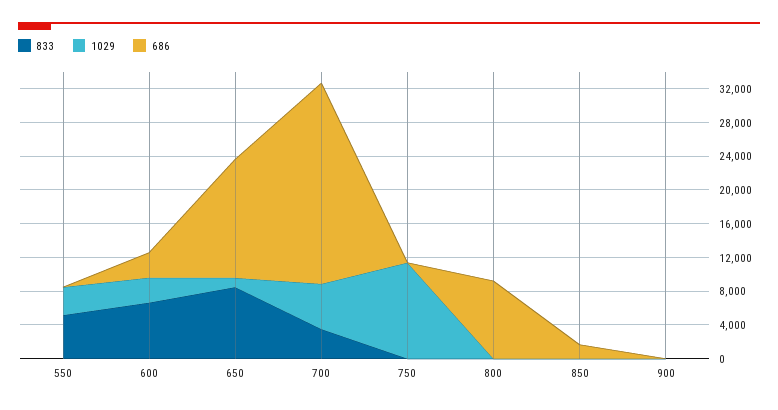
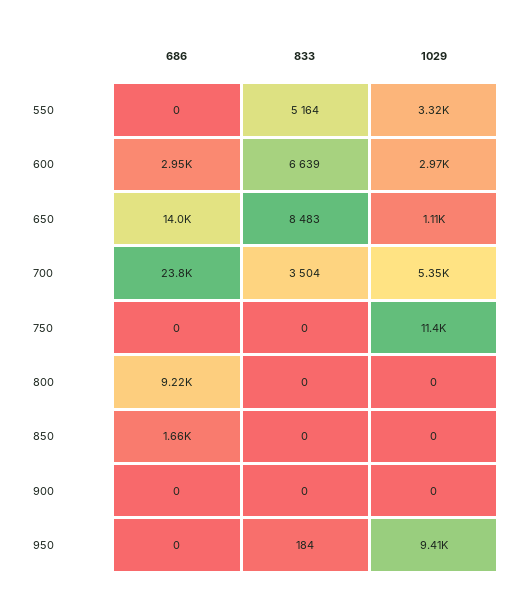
  {
    "833": {
      "550": 5164,
      "600": 6639,
      "650": 8483,
      "700": 3504,
      "750": 0,
      "800": 0,
      "850": 0,
-     "900": 0
+     "900": 0,
+     "950": 184
    },
    "1029": {
      "550": 3320,
      "600": 2970,
      "650": 1110,
      "700": 5350,
      "750": 11400,
      "800": 0,
      "850": 0,
-     "900": 0
+     "900": 0,
+     "950": 9410
    },
    "686": {
      "550": 0,
      "600": 2950,
      "650": 14000,
      "700": 23800,
      "750": 0,
      "800": 9220,
      "850": 1660,
-     "900": 0
+     "900": 0,
+     "950": 0
    }
  }

